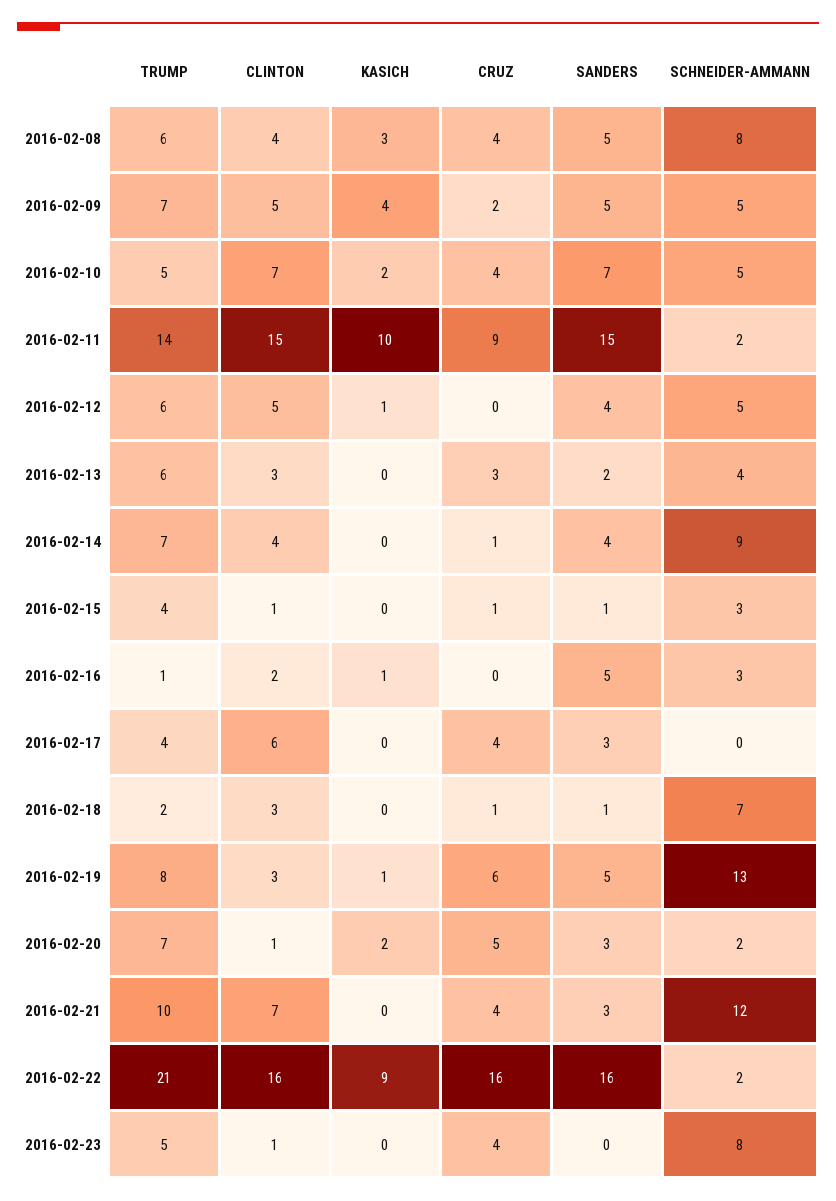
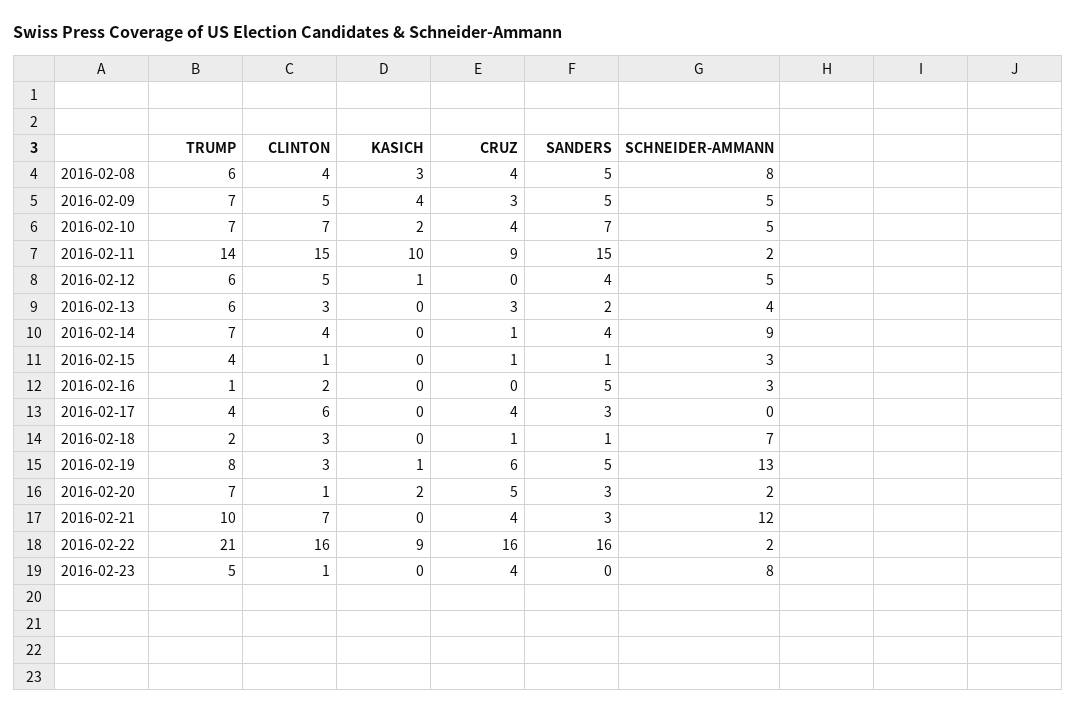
  {
    "TRUMP": {
      "2016-02-08": 6,
      "2016-02-09": 7,
-     "2016-02-10": 5,
+     "2016-02-10": 7,
      "2016-02-11": 14,
      "2016-02-12": 6,
      "2016-02-13": 6,
      "2016-02-14": 7,
      "2016-02-15": 4,
      "2016-02-16": 1,
      "2016-02-17": 4,
      "2016-02-18": 2,
      "2016-02-19": 8,
      "2016-02-20": 7,
      "2016-02-21": 10,
      "2016-02-22": 21,
      "2016-02-23": 5
    },
    "CLINTON": {
      "2016-02-08": 4,
      "2016-02-09": 5,
      "2016-02-10": 7,
      "2016-02-11": 15,
      "2016-02-12": 5,
      "2016-02-13": 3,
      "2016-02-14": 4,
      "2016-02-15": 1,
      "2016-02-16": 2,
      "2016-02-17": 6,
      "2016-02-18": 3,
      "2016-02-19": 3,
      "2016-02-20": 1,
      "2016-02-21": 7,
      "2016-02-22": 16,
      "2016-02-23": 1
    },
    "KASICH": {
      "2016-02-08": 3,
      "2016-02-09": 4,
      "2016-02-10": 2,
      "2016-02-11": 10,
      "2016-02-12": 1,
      "2016-02-13": 0,
      "2016-02-14": 0,
      "2016-02-15": 0,
-     "2016-02-16": 1,
+     "2016-02-16": 0,
      "2016-02-17": 0,
      "2016-02-18": 0,
      "2016-02-19": 1,
      "2016-02-20": 2,
      "2016-02-21": 0,
      "2016-02-22": 9,
      "2016-02-23": 0
    },
    "CRUZ": {
      "2016-02-08": 4,
-     "2016-02-09": 2,
+     "2016-02-09": 3,
      "2016-02-10": 4,
      "2016-02-11": 9,
      "2016-02-12": 0,
      "2016-02-13": 3,
      "2016-02-14": 1,
      "2016-02-15": 1,
      "2016-02-16": 0,
      "2016-02-17": 4,
      "2016-02-18": 1,
      "2016-02-19": 6,
      "2016-02-20": 5,
      "2016-02-21": 4,
      "2016-02-22": 16,
      "2016-02-23": 4
    },
    "SANDERS": {
      "2016-02-08": 5,
      "2016-02-09": 5,
      "2016-02-10": 7,
      "2016-02-11": 15,
      "2016-02-12": 4,
      "2016-02-13": 2,
      "2016-02-14": 4,
      "2016-02-15": 1,
      "2016-02-16": 5,
      "2016-02-17": 3,
      "2016-02-18": 1,
      "2016-02-19": 5,
      "2016-02-20": 3,
      "2016-02-21": 3,
      "2016-02-22": 16,
      "2016-02-23": 0
    },
    "SCHNEIDER-AMMANN": {
      "2016-02-08": 8,
      "2016-02-09": 5,
      "2016-02-10": 5,
      "2016-02-11": 2,
      "2016-02-12": 5,
      "2016-02-13": 4,
      "2016-02-14": 9,
      "2016-02-15": 3,
      "2016-02-16": 3,
      "2016-02-17": 0,
      "2016-02-18": 7,
      "2016-02-19": 13,
      "2016-02-20": 2,
      "2016-02-21": 12,
      "2016-02-22": 2,
      "2016-02-23": 8
    }
  }

